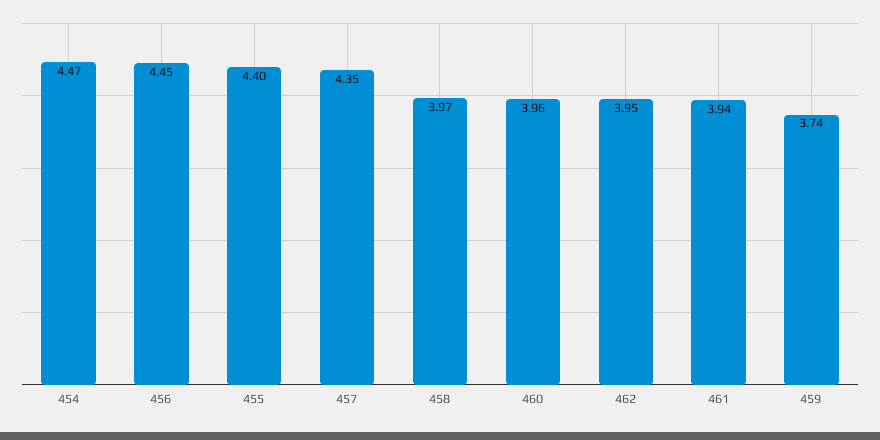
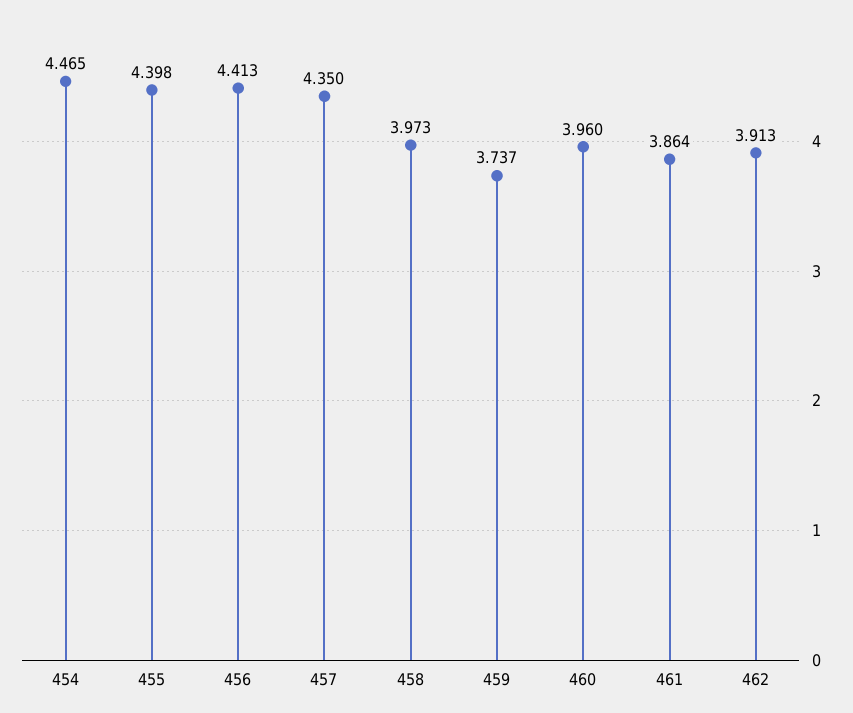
  {
    "454": 4.465,
-   "456": 4.45,
+   "456": 4.413,
    "455": 4.398,
    "457": 4.35,
    "458": 3.973,
    "460": 3.96,
-   "462": 3.95,
+   "462": 3.913,
-   "461": 3.94,
+   "461": 3.864,
    "459": 3.737
  }

